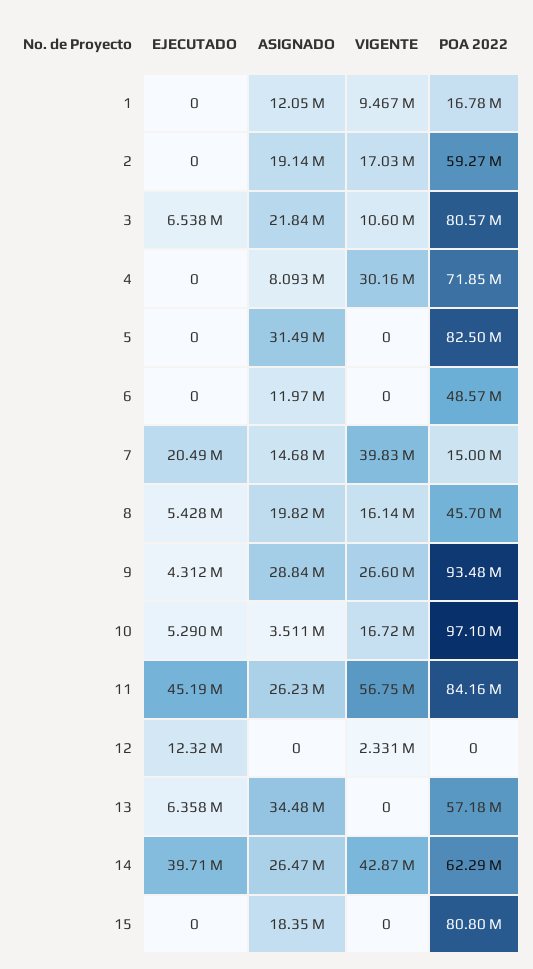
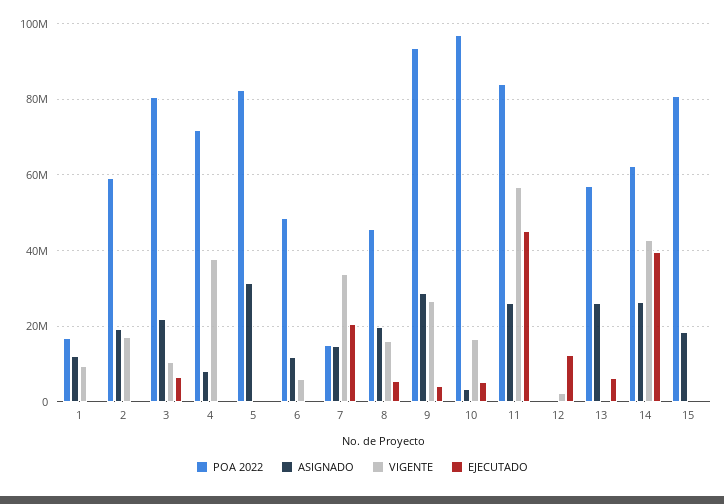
  {
    "EJECUTADO": {
      "1": 0,
      "2": 0,
      "3": 6538000,
      "4": 0,
      "5": 0,
      "6": 0,
      "7": 20490000,
      "8": 5428000,
      "9": 4312000,
      "10": 5290000,
      "11": 45190000,
      "12": 12320000,
      "13": 6358000,
      "14": 39710000,
      "15": 0
    },
    "ASIGNADO": {
      "1": 12050000,
      "2": 19140000,
      "3": 21840000,
      "4": 8093000,
      "5": 31490000,
      "6": 11970000,
      "7": 14680000,
      "8": 19820000,
      "9": 28840000,
      "10": 3511000,
      "11": 26230000,
      "12": 0,
-     "13": 34480000,
+     "13": 26000000,
      "14": 26470000,
      "15": 18350000
    },
    "VIGENTE": {
      "1": 9467000,
      "2": 17030000,
      "3": 10600000,
-     "4": 30160000,
+     "4": 38000000,
      "5": 0,
-     "6": 0,
+     "6": 6000000,
-     "7": 39830000,
+     "7": 34000000,
      "8": 16140000,
      "9": 26600000,
      "10": 16720000,
      "11": 56750000,
      "12": 2331000,
      "13": 0,
      "14": 42870000,
      "15": 0
    },
    "POA 2022": {
      "1": 16780000,
      "2": 59270000,
      "3": 80570000,
      "4": 71850000,
      "5": 82500000,
      "6": 48570000,
      "7": 15000000,
      "8": 45700000,
      "9": 93480000,
      "10": 97100000,
      "11": 84160000,
      "12": 0,
      "13": 57180000,
      "14": 62290000,
      "15": 80800000
    }
  }

